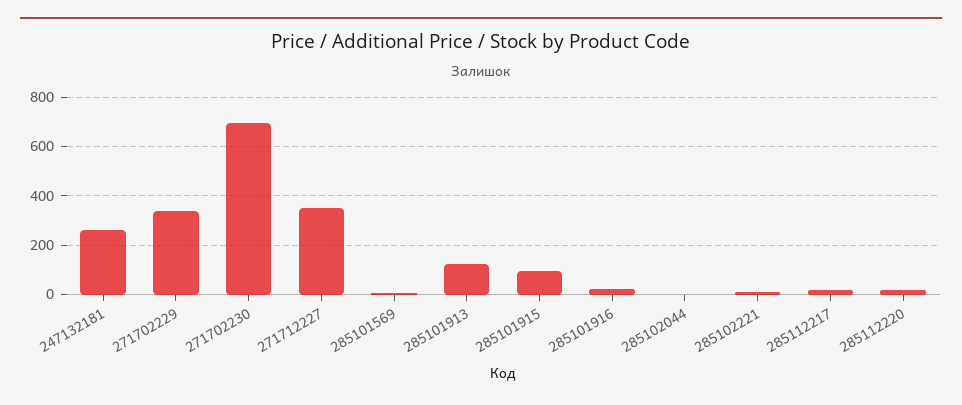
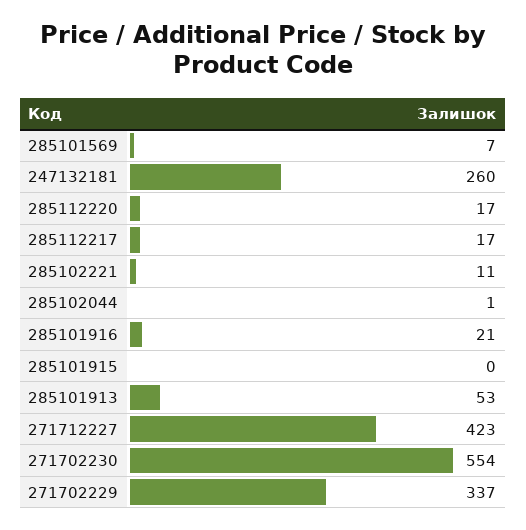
  {
    "247132181": 260,
    "271702229": 337,
-   "271702230": 700,
+   "271702230": 554,
-   "271712227": 350,
+   "271712227": 423,
    "285101569": 7,
-   "285101913": 125,
+   "285101913": 53,
-   "285101915": 100,
+   "285101915": 0,
    "285101916": 21,
    "285102044": 1,
    "285102221": 11,
    "285112217": 17,
    "285112220": 17
  }

